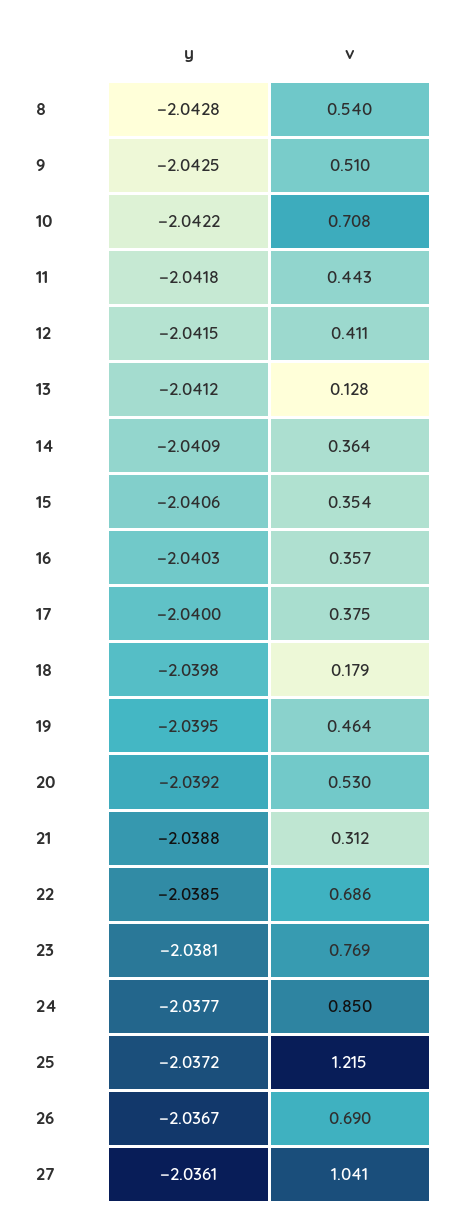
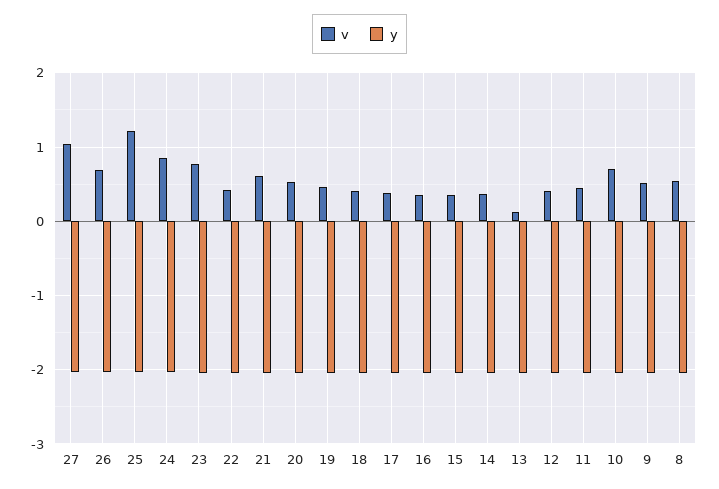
  {
    "y": {
      "8": -2.0428,
      "9": -2.0425,
      "10": -2.0422,
      "11": -2.0418,
      "12": -2.0415,
      "13": -2.0412,
      "14": -2.0409,
      "15": -2.0406,
      "16": -2.0403,
      "17": -2.04,
      "18": -2.0398,
      "19": -2.0395,
      "20": -2.0392,
      "21": -2.0388,
      "22": -2.0385,
      "23": -2.0381,
      "24": -2.0377,
      "25": -2.0372,
      "26": -2.0367,
      "27": -2.0361
    },
    "v": {
      "8": 0.54,
      "9": 0.51,
      "10": 0.708,
      "11": 0.443,
      "12": 0.411,
      "13": 0.128,
      "14": 0.364,
      "15": 0.354,
      "16": 0.357,
      "17": 0.375,
-     "18": 0.179,
+     "18": 0.4,
      "19": 0.464,
      "20": 0.53,
-     "21": 0.312,
+     "21": 0.6,
-     "22": 0.686,
+     "22": 0.4,
      "23": 0.769,
      "24": 0.85,
      "25": 1.215,
      "26": 0.69,
      "27": 1.041
    }
  }

